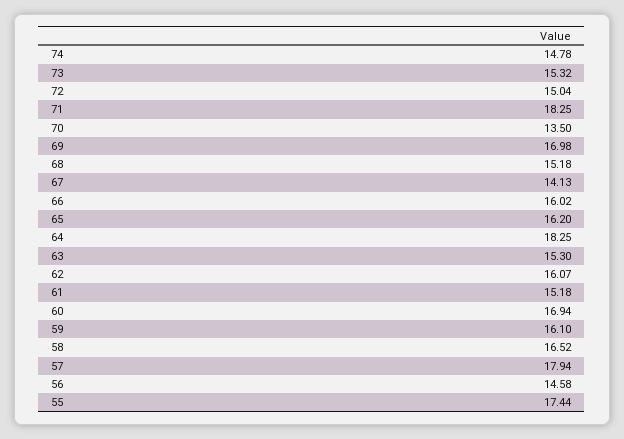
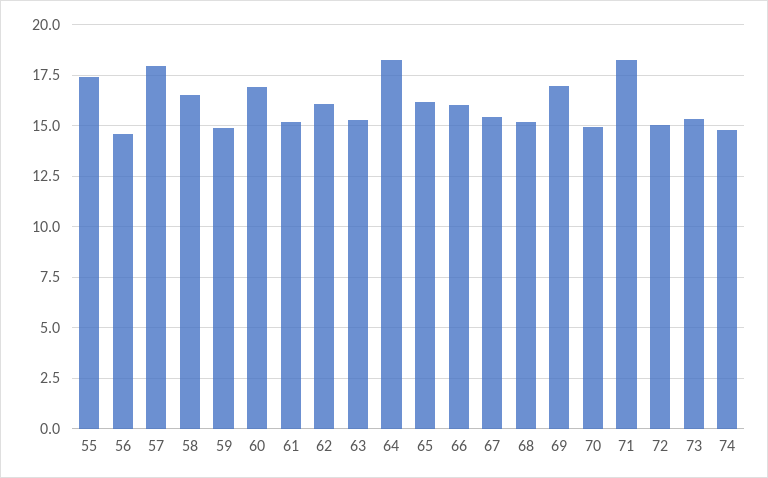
  {
    "74": 14.78,
    "73": 15.32,
    "72": 15.04,
    "71": 18.25,
-   "70": 13.5,
+   "70": 15,
    "69": 16.98,
    "68": 15.18,
-   "67": 14.13,
+   "67": 15.5,
    "66": 16.02,
    "65": 16.2,
    "64": 18.25,
    "63": 15.3,
    "62": 16.07,
    "61": 15.18,
    "60": 16.94,
-   "59": 16.1,
+   "59": 15,
    "58": 16.52,
    "57": 17.94,
    "56": 14.58,
    "55": 17.44
  }

